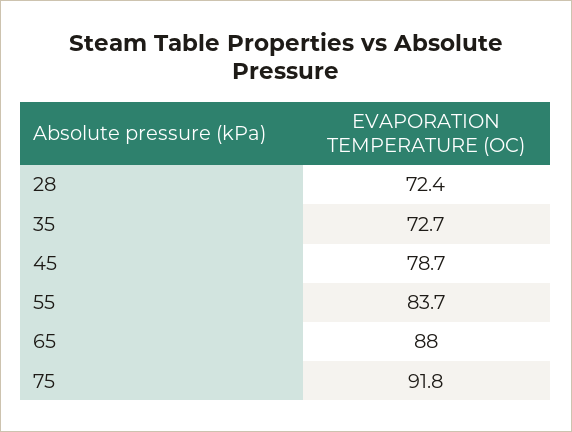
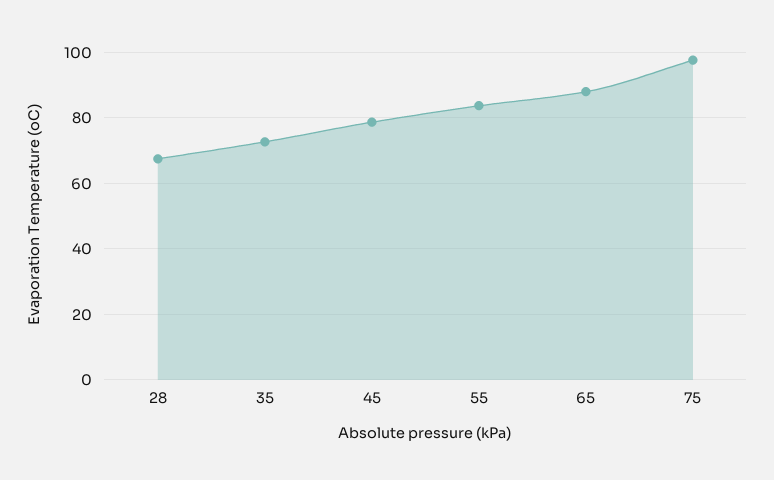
  {
-   "28": 72.4,
+   "28": 68,
    "35": 72.7,
    "45": 78.7,
    "55": 83.7,
    "65": 88,
-   "75": 91.8
+   "75": 98
  }

